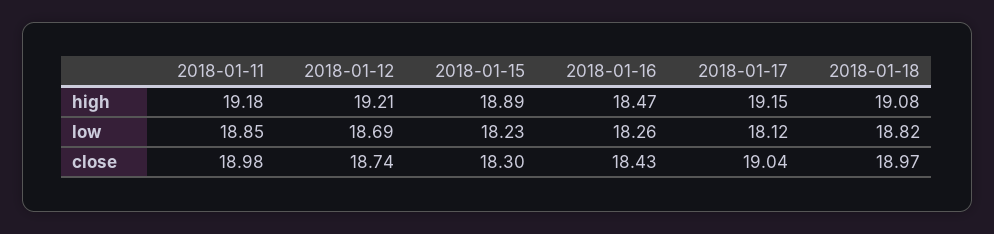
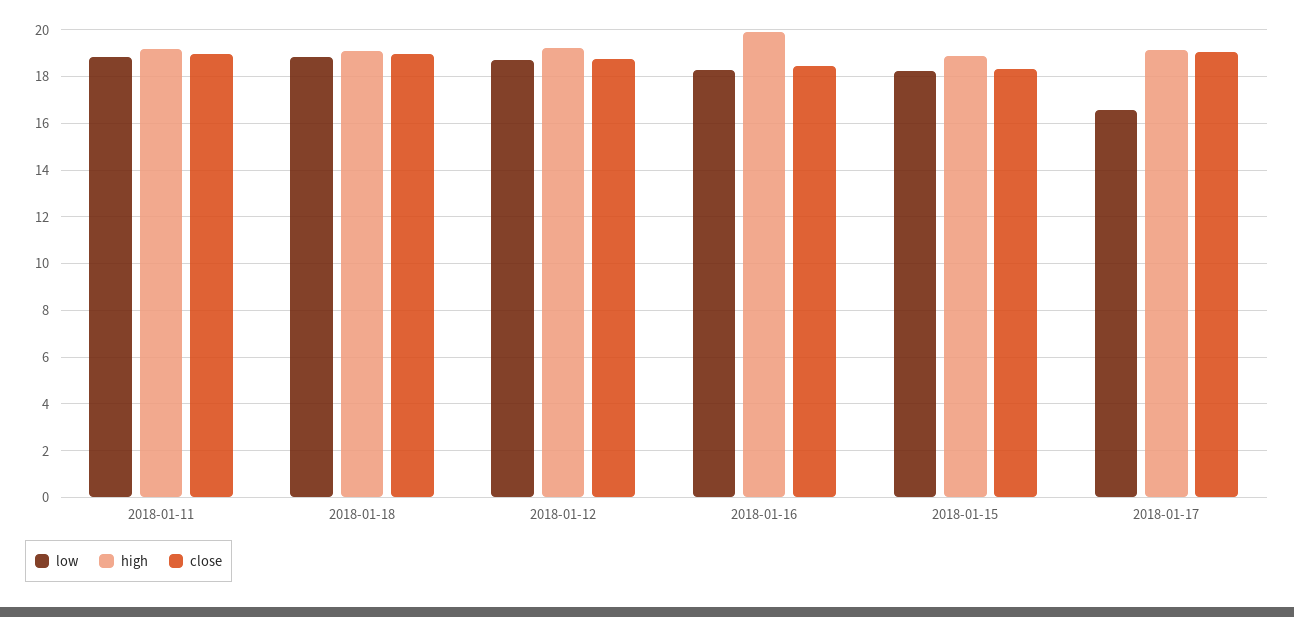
  {
    "high": {
      "2018-01-11": 19.18,
      "2018-01-12": 19.21,
      "2018-01-15": 18.89,
-     "2018-01-16": 18.47,
+     "2018-01-16": 20,
      "2018-01-17": 19.15,
      "2018-01-18": 19.08
    },
    "low": {
      "2018-01-11": 18.85,
      "2018-01-12": 18.69,
      "2018-01-15": 18.23,
      "2018-01-16": 18.26,
-     "2018-01-17": 18.12,
+     "2018-01-17": 16.5,
      "2018-01-18": 18.82
    },
    "close": {
      "2018-01-11": 18.98,
      "2018-01-12": 18.74,
      "2018-01-15": 18.3,
      "2018-01-16": 18.43,
      "2018-01-17": 19.04,
      "2018-01-18": 18.97
    }
  }

